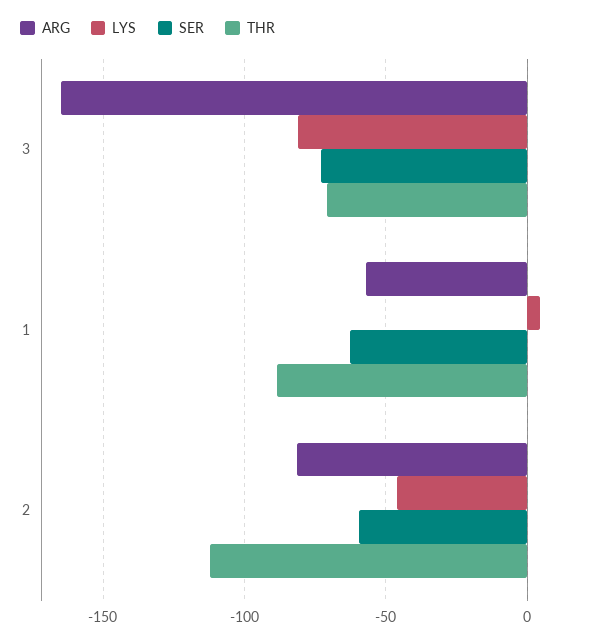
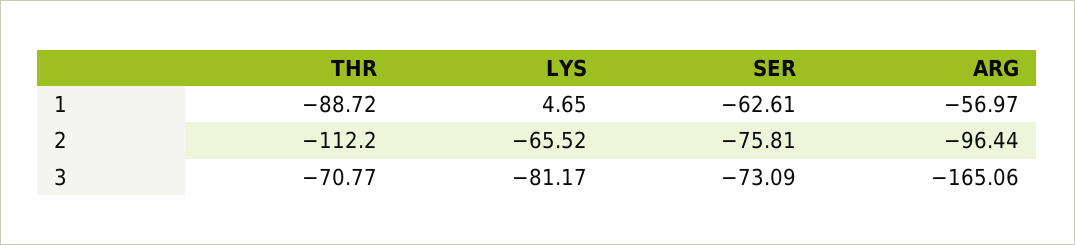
  {
    "ARG": {
      "3": -165.06,
      "1": -56.97,
-     "2": -80
+     "2": -96.44
    },
    "LYS": {
      "3": -81.17,
      "1": 4.65,
-     "2": -45
+     "2": -65.52
    },
    "SER": {
      "3": -73.09,
      "1": -62.61,
-     "2": -60
+     "2": -75.81
    },
    "THR": {
      "3": -70.77,
      "1": -88.72,
      "2": -112.2
    }
  }

